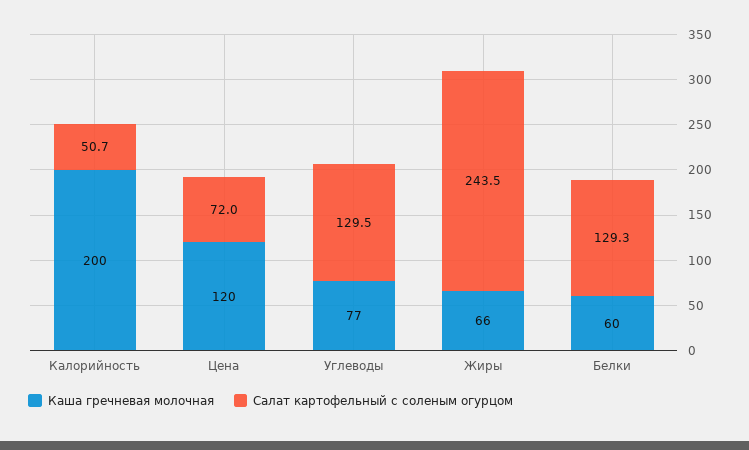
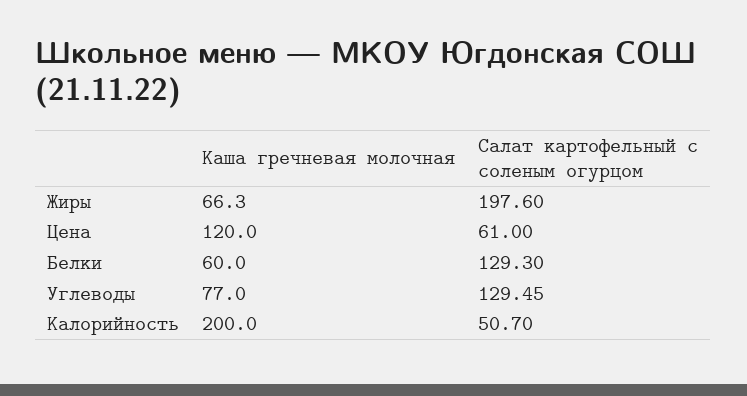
  {
    "Каша гречневая молочная": {
      "Калорийность": 200,
      "Цена": 120,
      "Углеводы": 77,
      "Жиры": 66.3,
      "Белки": 60
    },
    "Салат картофельный с соленым огурцом": {
      "Калорийность": 50.7,
-     "Цена": 72,
+     "Цена": 61,
      "Углеводы": 129.45,
-     "Жиры": 243.5,
+     "Жиры": 197.6,
      "Белки": 129.3
    }
  }

